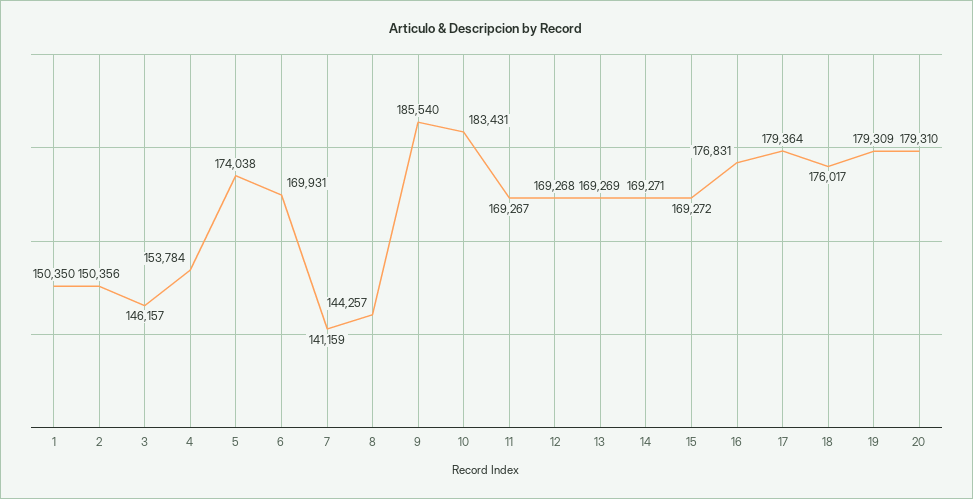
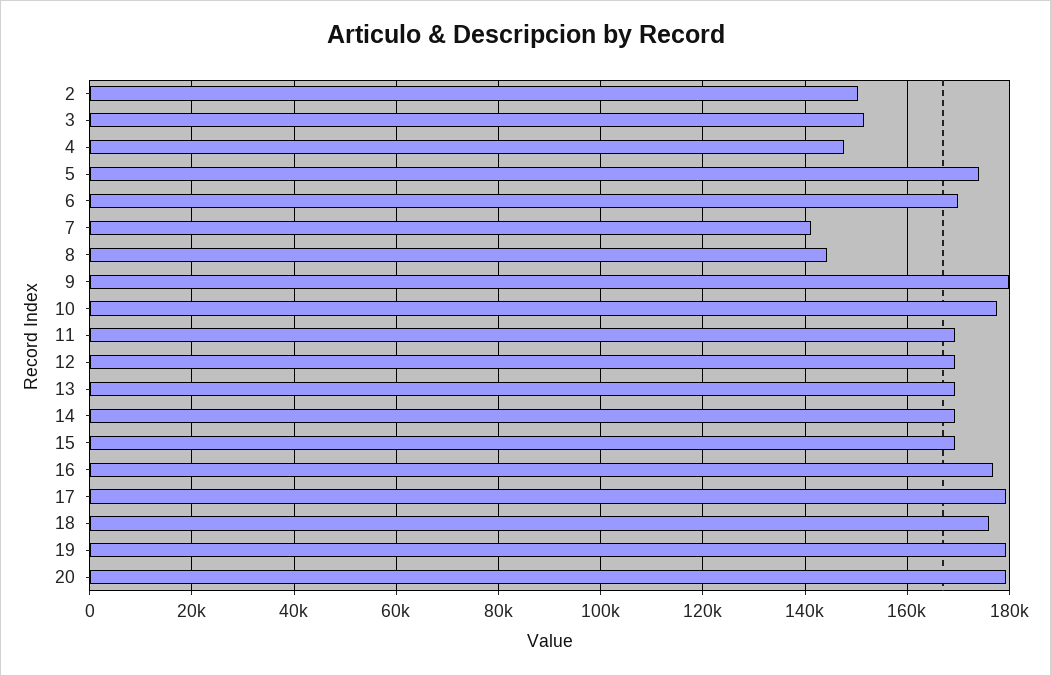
  {
-   "1": 150350,
    "2": 150356,
-   "3": 146157,
+   "3": 152000,
-   "4": 153784,
+   "4": 148000,
    "5": 174038,
    "6": 169931,
    "7": 141159,
    "8": 144257,
-   "9": 185540,
+   "9": 180000,
-   "10": 183431,
+   "10": 178000,
    "11": 169267,
    "12": 169268,
    "13": 169269,
    "14": 169271,
    "15": 169272,
    "16": 176831,
    "17": 179364,
    "18": 176017,
    "19": 179309,
    "20": 179310
  }

